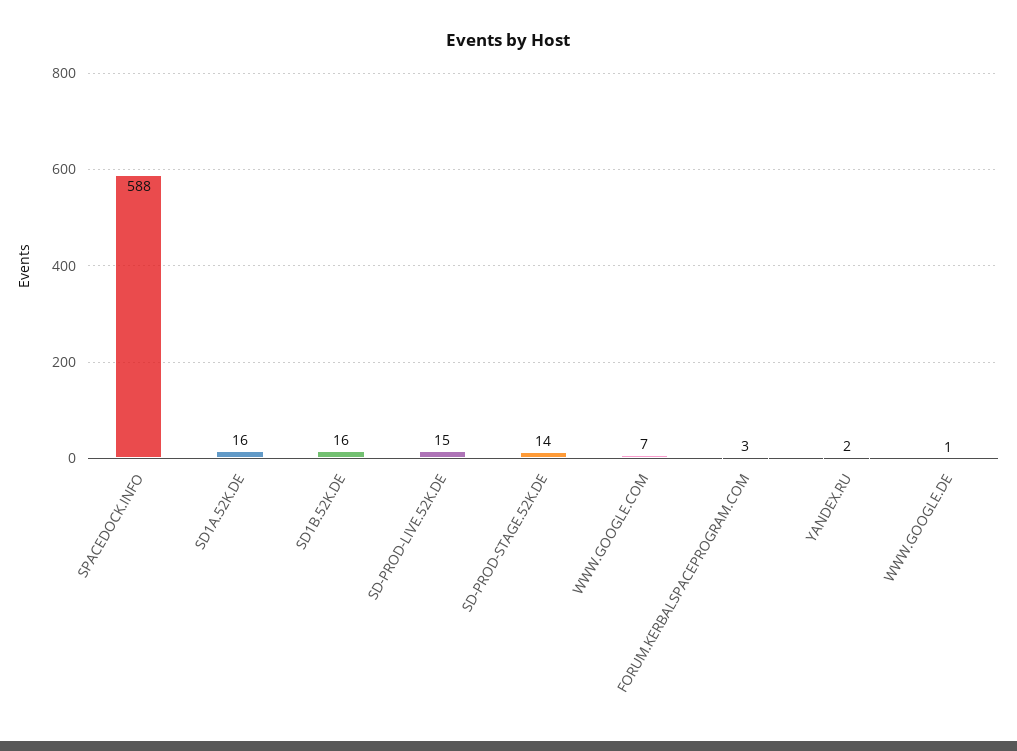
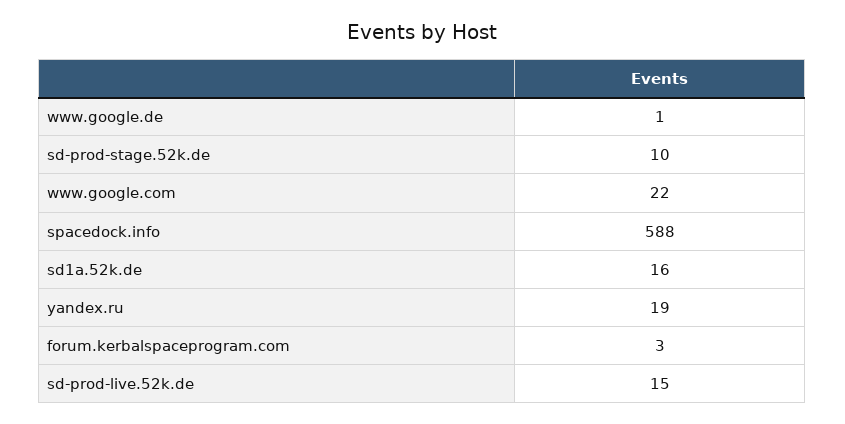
  {
    "SPACEDOCK.INFO": 588,
    "SD1A.52K.DE": 16,
-   "SD1B.52K.DE": 16,
    "SD-PROD-LIVE.52K.DE": 15,
-   "SD-PROD-STAGE.52K.DE": 14,
+   "SD-PROD-STAGE.52K.DE": 10,
-   "WWW.GOOGLE.COM": 7,
+   "WWW.GOOGLE.COM": 22,
    "FORUM.KERBALSPACEPROGRAM.COM": 3,
-   "YANDEX.RU": 2,
+   "YANDEX.RU": 19,
    "WWW.GOOGLE.DE": 1
  }

